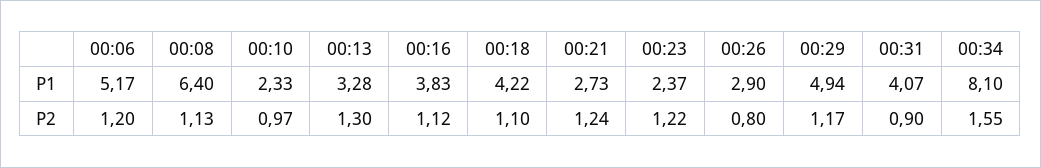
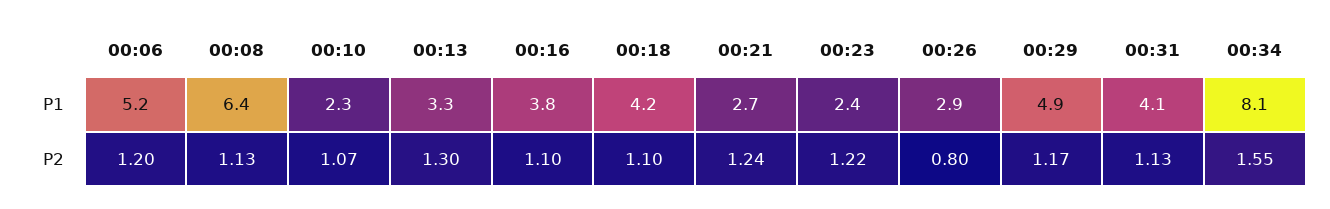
  {
    "00:06": {
      "P1": 5.17,
      "P2": 1.2
    },
    "00:08": {
      "P1": 6.4,
      "P2": 1.13
    },
    "00:10": {
      "P1": 2.33,
-     "P2": 0.97
+     "P2": 1.07
    },
    "00:13": {
      "P1": 3.28,
      "P2": 1.3
    },
    "00:16": {
      "P1": 3.83,
-     "P2": 1.12
+     "P2": 1.1
    },
    "00:18": {
      "P1": 4.22,
      "P2": 1.1
    },
    "00:21": {
      "P1": 2.73,
      "P2": 1.24
    },
    "00:23": {
      "P1": 2.37,
      "P2": 1.22
    },
    "00:26": {
      "P1": 2.9,
      "P2": 0.8
    },
    "00:29": {
      "P1": 4.94,
      "P2": 1.17
    },
    "00:31": {
      "P1": 4.07,
-     "P2": 0.9
+     "P2": 1.13
    },
    "00:34": {
      "P1": 8.1,
      "P2": 1.55
    }
  }

